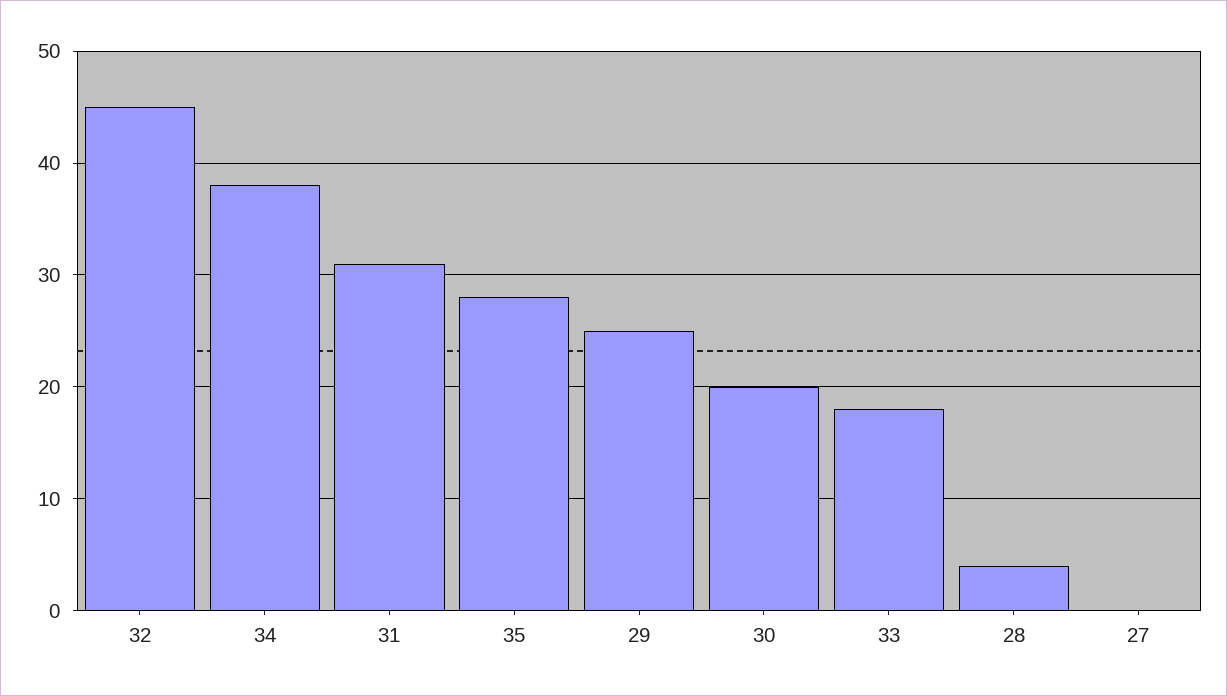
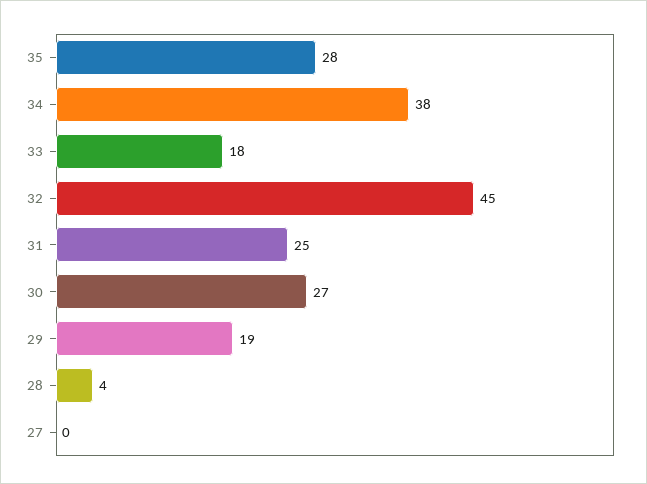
  {
    "32": 45,
    "34": 38,
-   "31": 31,
+   "31": 25,
    "35": 28,
-   "29": 25,
+   "29": 19,
-   "30": 20,
+   "30": 27,
    "33": 18,
    "28": 4,
    "27": 0
  }

